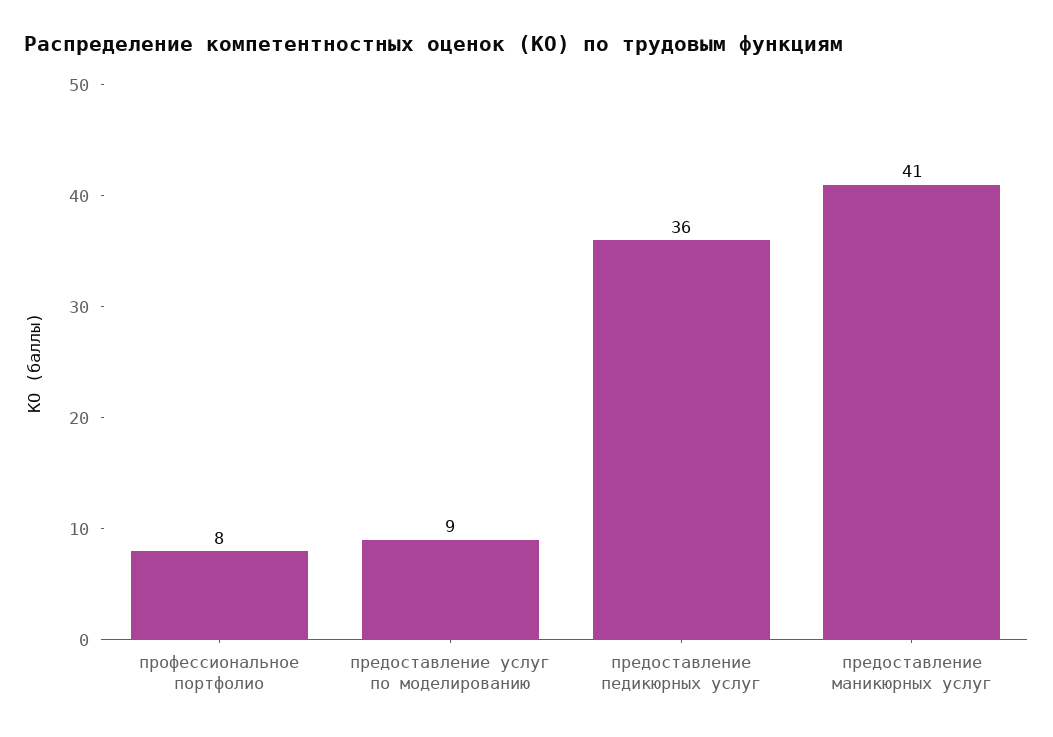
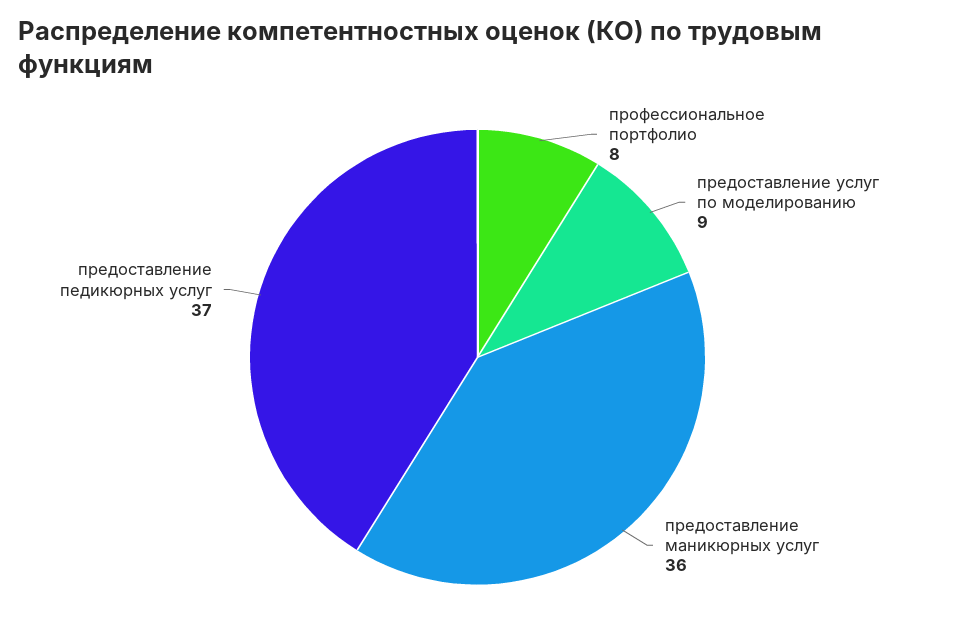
  {
    "профессиональное портфолио": 8,
    "предоставление услуг по моделированию": 9,
-   "предоставление педикюрных услуг": 36,
+   "предоставление педикюрных услуг": 37,
-   "предоставление маникюрных услуг": 41
+   "предоставление маникюрных услуг": 36
  }

